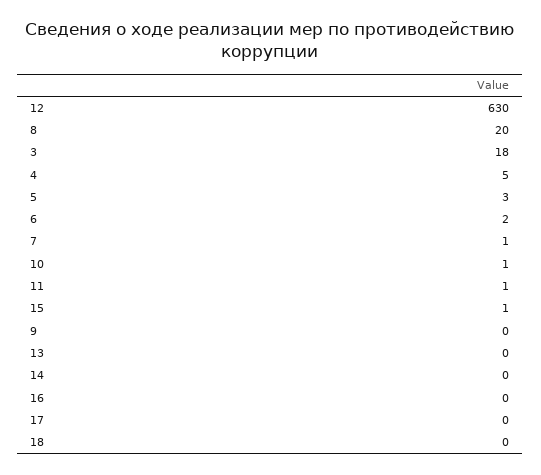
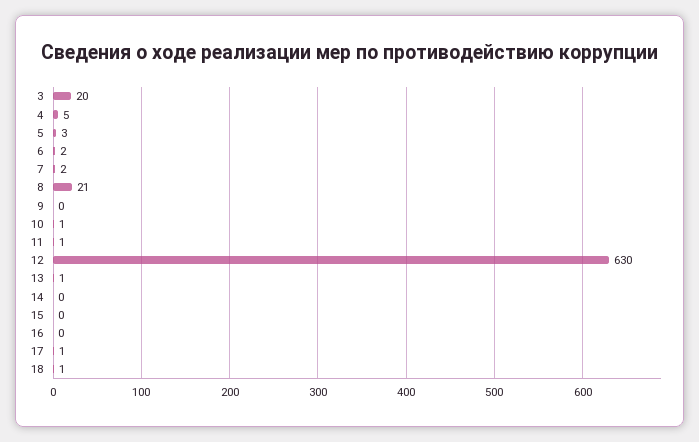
  {
    "12": 630,
-   "8": 20,
+   "8": 21,
-   "3": 18,
+   "3": 20,
    "4": 5,
    "5": 3,
    "6": 2,
-   "7": 1,
+   "7": 2,
    "10": 1,
    "11": 1,
-   "15": 1,
+   "15": 0,
    "9": 0,
-   "13": 0,
+   "13": 1,
    "14": 0,
    "16": 0,
-   "17": 0,
+   "17": 1,
-   "18": 0
+   "18": 1
  }

